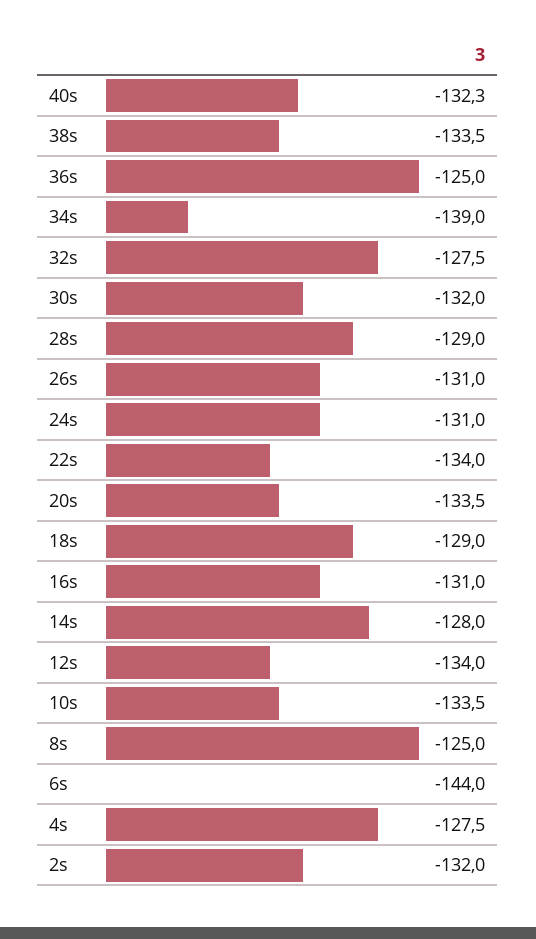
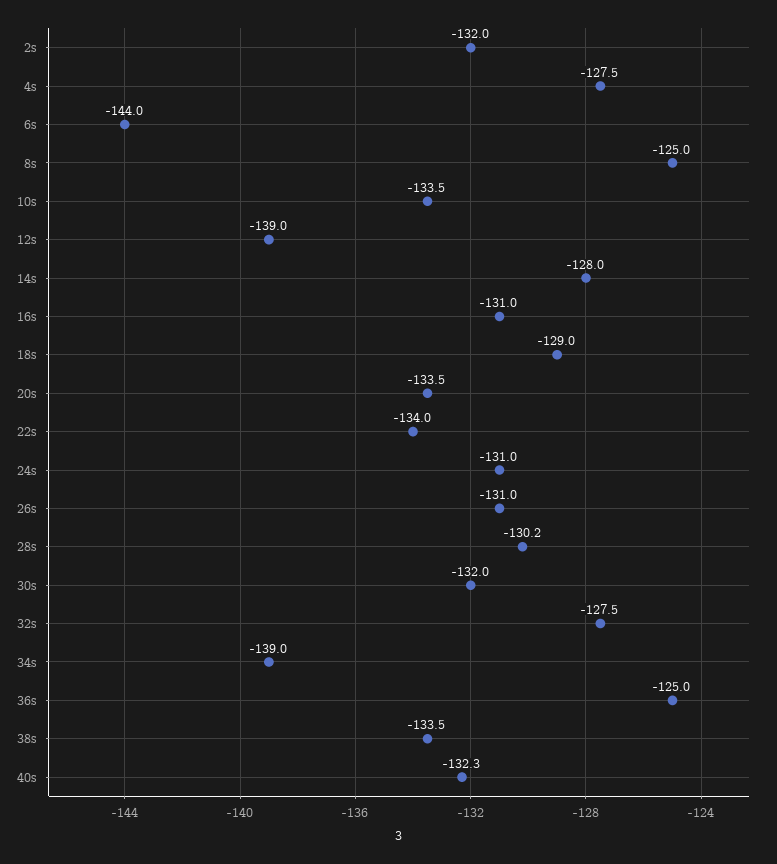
  {
    "40s": -132.3,
    "38s": -133.5,
    "36s": -125,
    "34s": -139,
    "32s": -127.5,
    "30s": -132,
-   "28s": -129,
+   "28s": -130.2,
    "26s": -131,
    "24s": -131,
    "22s": -134,
    "20s": -133.5,
    "18s": -129,
    "16s": -131,
    "14s": -128,
-   "12s": -134,
+   "12s": -139,
    "10s": -133.5,
    "8s": -125,
    "6s": -144,
    "4s": -127.5,
    "2s": -132
  }

